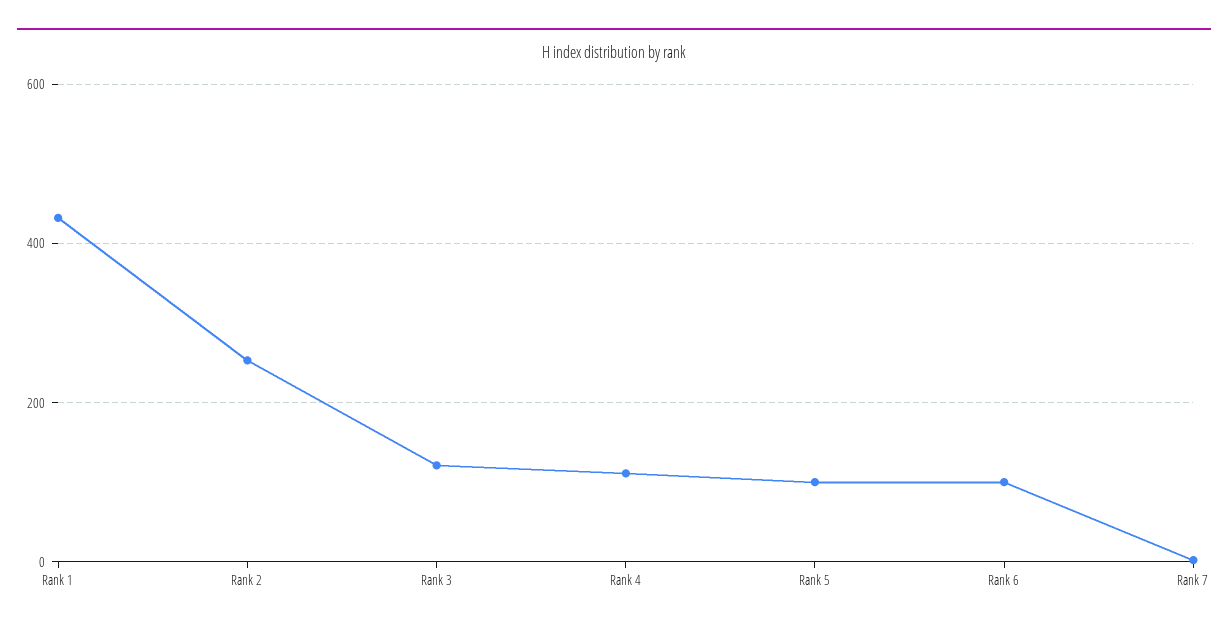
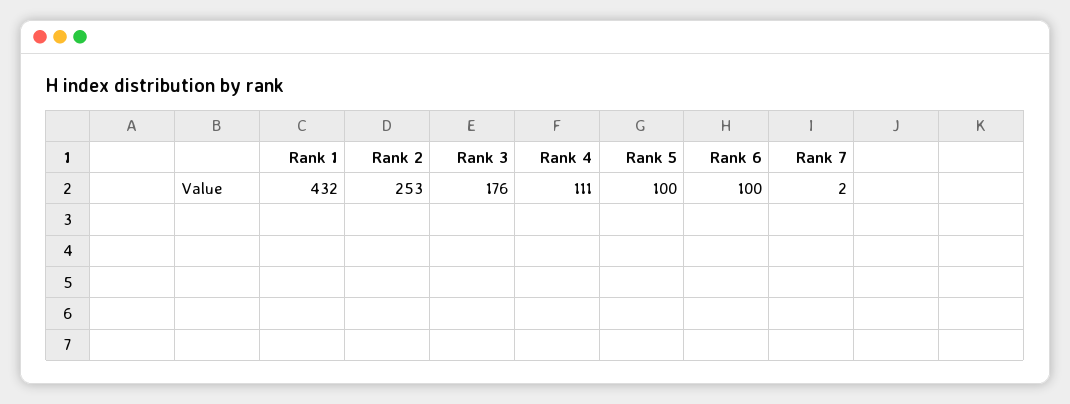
  {
    "Rank 1": 432,
    "Rank 2": 253,
-   "Rank 3": 120,
+   "Rank 3": 176,
    "Rank 4": 111,
    "Rank 5": 100,
    "Rank 6": 100,
    "Rank 7": 2
  }

